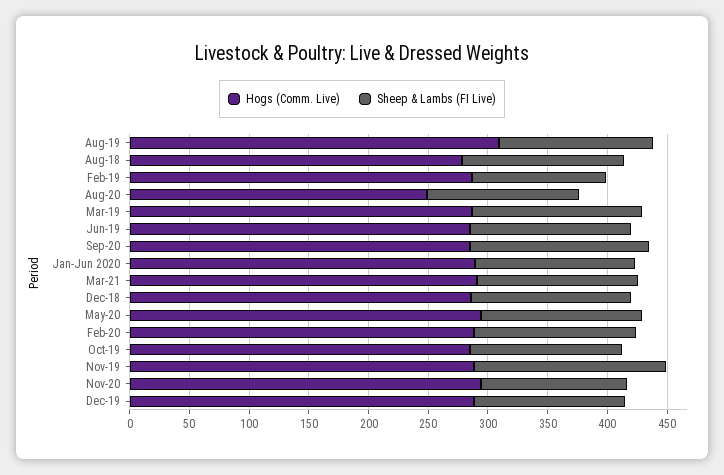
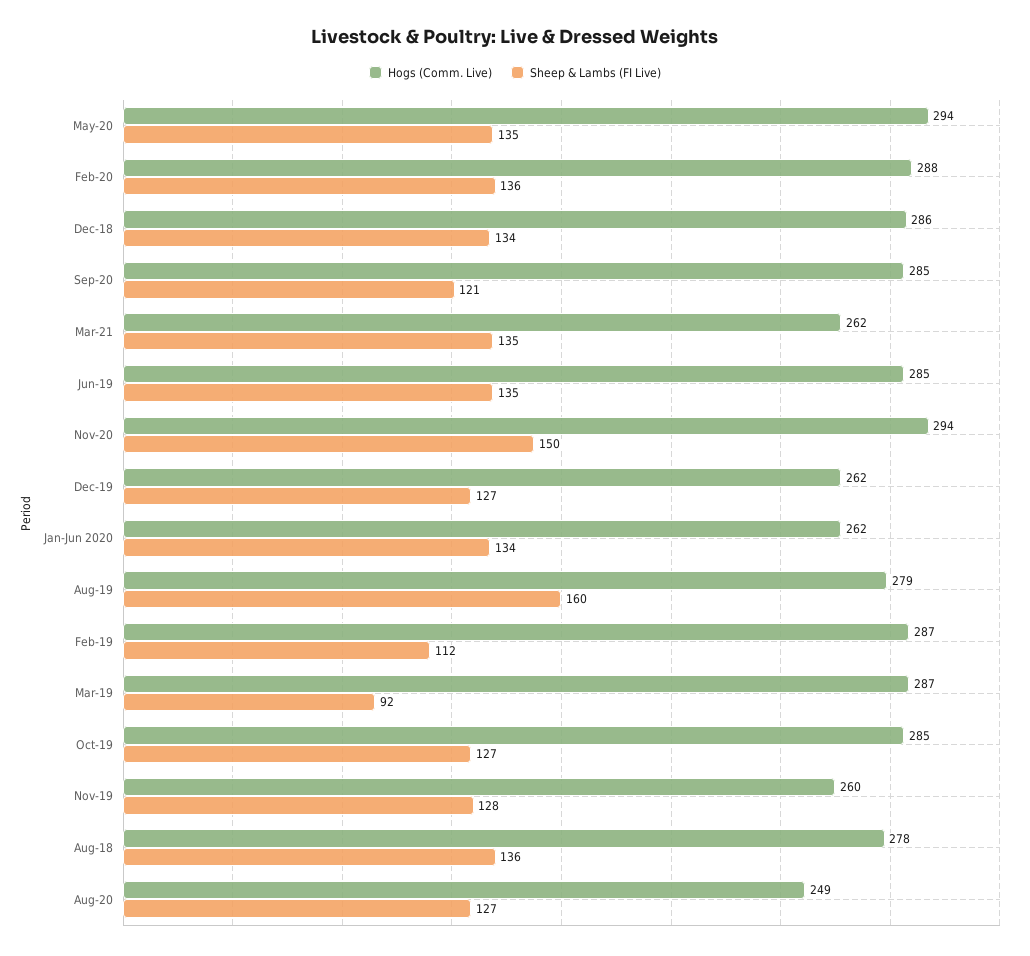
  {
    "Hogs (Comm. Live)": {
-     "Aug-19": 310,
+     "Aug-19": 279,
      "Aug-18": 278,
      "Feb-19": 287,
      "Aug-20": 249,
      "Mar-19": 287,
      "Jun-19": 285,
      "Sep-20": 285,
-     "Jan-Jun 2020": 290,
+     "Jan-Jun 2020": 262,
-     "Mar-21": 290,
+     "Mar-21": 262,
      "Dec-18": 286,
      "May-20": 294,
      "Feb-20": 288,
      "Oct-19": 285,
-     "Nov-19": 290,
+     "Nov-19": 260,
      "Nov-20": 294,
-     "Dec-19": 290
+     "Dec-19": 262
    },
    "Sheep & Lambs (FI Live)": {
-     "Aug-19": 130,
+     "Aug-19": 160,
      "Aug-18": 136,
      "Feb-19": 112,
      "Aug-20": 127,
-     "Mar-19": 140,
+     "Mar-19": 92,
      "Jun-19": 135,
-     "Sep-20": 150,
+     "Sep-20": 121,
      "Jan-Jun 2020": 134,
      "Mar-21": 135,
      "Dec-18": 134,
      "May-20": 135,
      "Feb-20": 136,
      "Oct-19": 127,
-     "Nov-19": 160,
+     "Nov-19": 128,
-     "Nov-20": 120,
+     "Nov-20": 150,
      "Dec-19": 127
    }
  }

